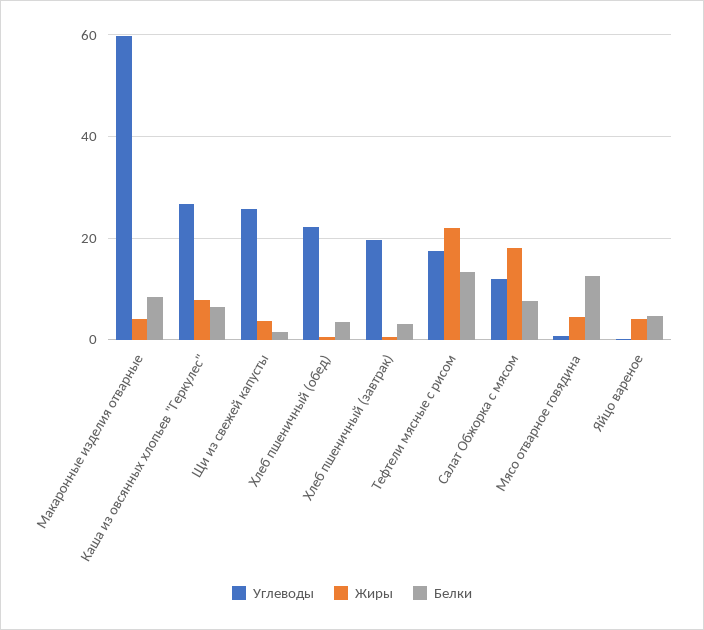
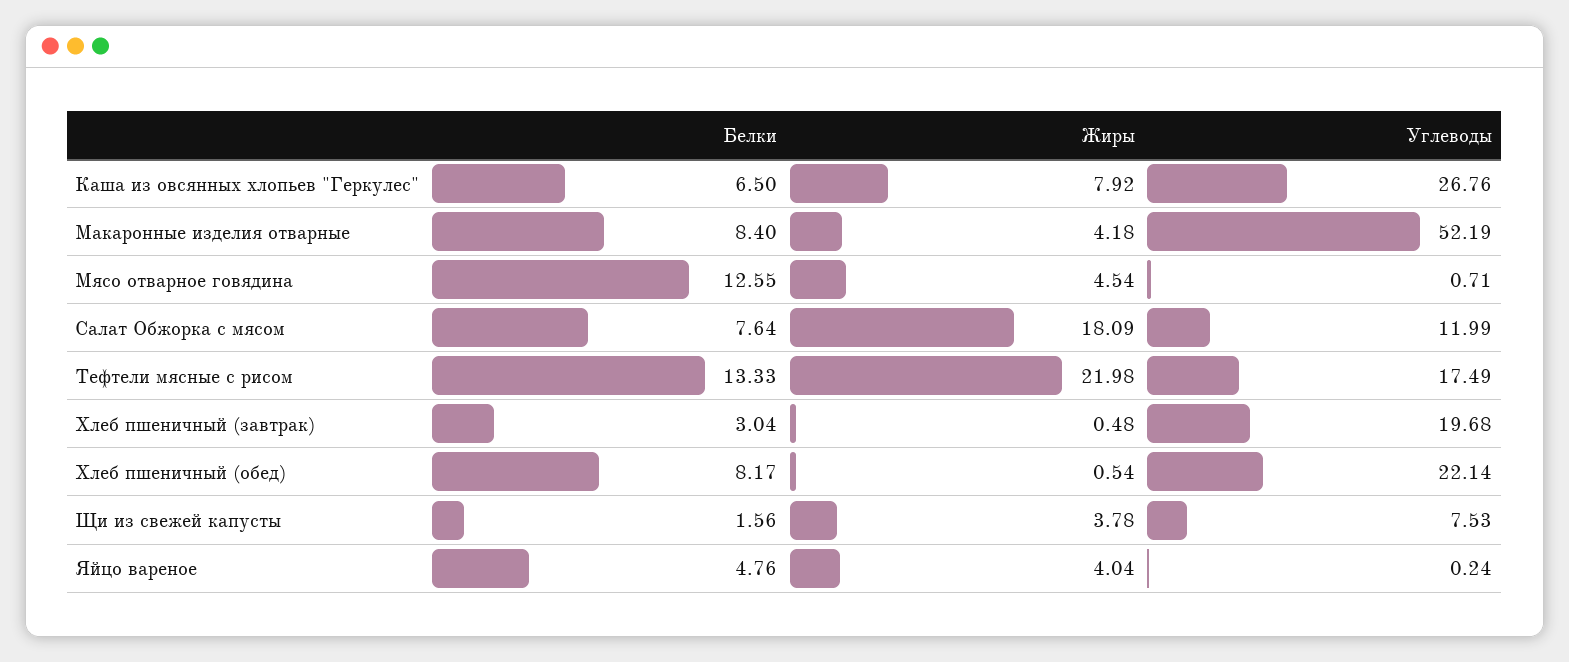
  {
    "Углеводы": {
-     "Макаронные изделия отварные": 60,
+     "Макаронные изделия отварные": 52.19,
      "Каша из овсянных хлопьев \"Геркулес\"": 26.76,
-     "Щи из свежей капусты": 26,
+     "Щи из свежей капусты": 7.53,
      "Хлеб пшеничный (обед)": 22.14,
      "Хлеб пшеничный (завтрак)": 19.68,
      "Тефтели мясные с рисом": 17.49,
      "Салат Обжорка с мясом": 11.99,
      "Мясо отварное говядина": 0.71,
      "Яйцо вареное": 0.24
    },
    "Жиры": {
      "Макаронные изделия отварные": 4.18,
      "Каша из овсянных хлопьев \"Геркулес\"": 7.92,
      "Щи из свежей капусты": 3.78,
      "Хлеб пшеничный (обед)": 0.54,
      "Хлеб пшеничный (завтрак)": 0.48,
      "Тефтели мясные с рисом": 21.98,
      "Салат Обжорка с мясом": 18.09,
      "Мясо отварное говядина": 4.54,
      "Яйцо вареное": 4.04
    },
    "Белки": {
      "Макаронные изделия отварные": 8.4,
      "Каша из овсянных хлопьев \"Геркулес\"": 6.5,
      "Щи из свежей капусты": 1.56,
-     "Хлеб пшеничный (обед)": 4,
+     "Хлеб пшеничный (обед)": 8.17,
      "Хлеб пшеничный (завтрак)": 3.04,
      "Тефтели мясные с рисом": 13.33,
      "Салат Обжорка с мясом": 7.64,
      "Мясо отварное говядина": 12.55,
      "Яйцо вареное": 4.76
    }
  }

